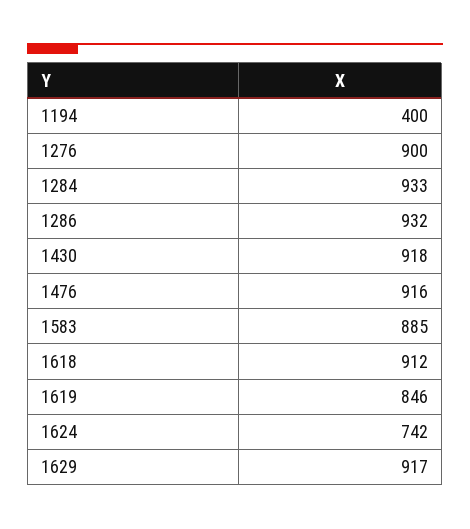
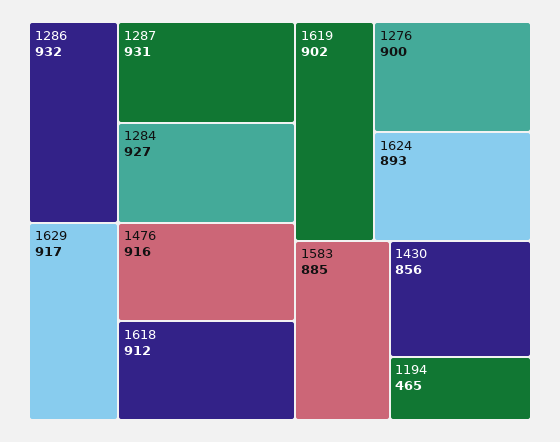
  {
-   "1194": 400,
+   "1194": 465,
    "1276": 900,
-   "1284": 933,
+   "1284": 927,
    "1286": 932,
-   "1430": 918,
+   "1430": 856,
    "1476": 916,
    "1583": 885,
    "1618": 912,
-   "1619": 846,
+   "1619": 902,
-   "1624": 742,
+   "1624": 893,
-   "1629": 917
+   "1629": 917,
+   "1287": 931
  }

